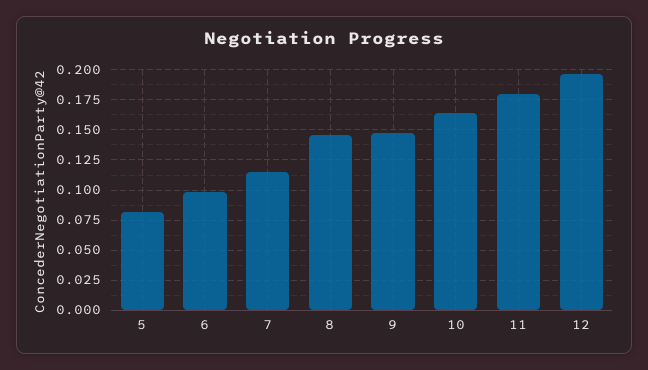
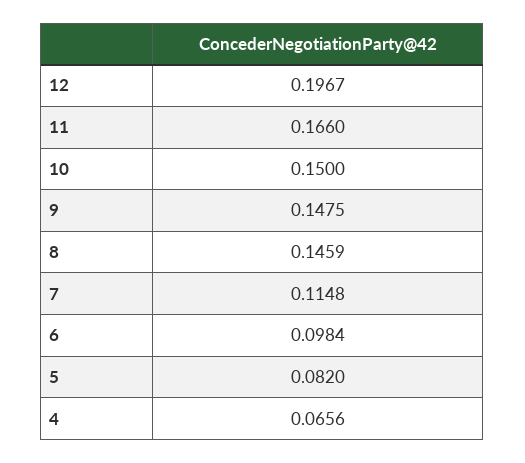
  {
    "5": 0.082,
    "6": 0.0984,
    "7": 0.1148,
    "8": 0.1459,
    "9": 0.1475,
-   "10": 0.165,
+   "10": 0.15,
-   "11": 0.18,
+   "11": 0.166,
-   "12": 0.1967
+   "12": 0.1967,
+   "4": 0.0656
  }

